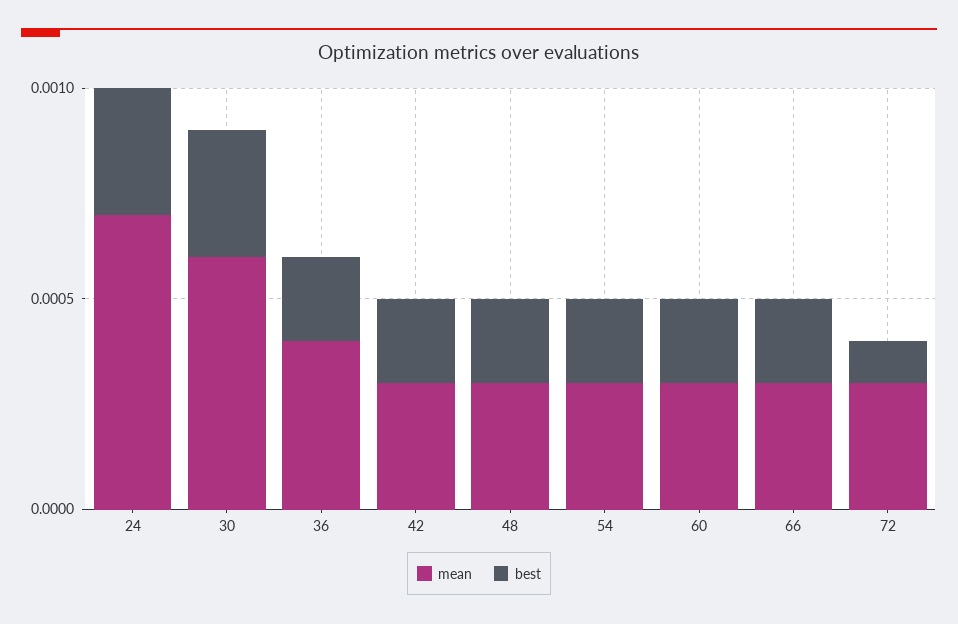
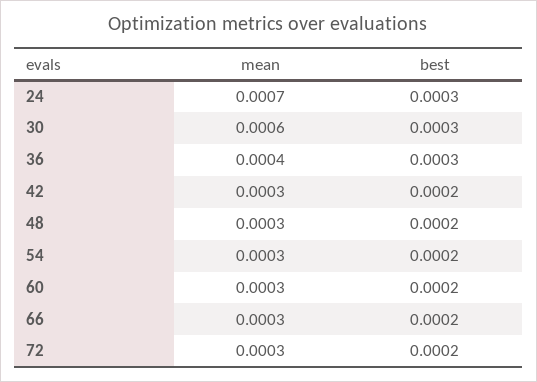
  {
    "mean": {
      "24": 0.0007,
      "30": 0.0006,
      "36": 0.0004,
      "42": 0.0003,
      "48": 0.0003,
      "54": 0.0003,
      "60": 0.0003,
      "66": 0.0003,
      "72": 0.0003
    },
    "best": {
      "24": 0.0003,
      "30": 0.0003,
-     "36": 0.0002,
+     "36": 0.0003,
      "42": 0.0002,
      "48": 0.0002,
      "54": 0.0002,
      "60": 0.0002,
      "66": 0.0002,
-     "72": 0.0001
+     "72": 0.0002
    }
  }

